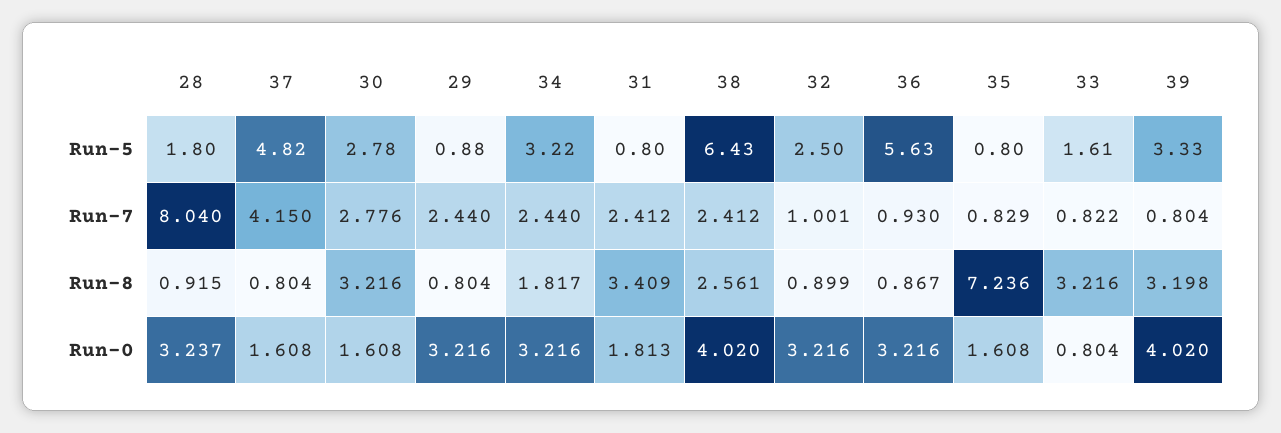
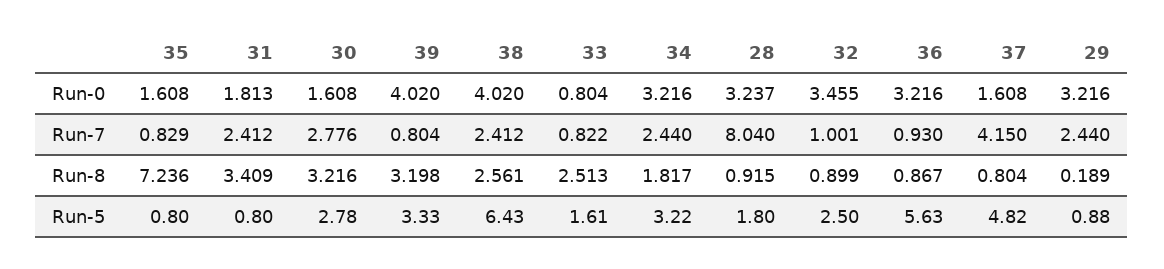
  {
    "28": {
      "Run-5": 1.8,
      "Run-7": 8.04,
      "Run-8": 0.915,
      "Run-0": 3.237
    },
    "37": {
      "Run-5": 4.82,
      "Run-7": 4.15,
      "Run-8": 0.804,
      "Run-0": 1.608
    },
    "30": {
      "Run-5": 2.78,
      "Run-7": 2.776,
      "Run-8": 3.216,
      "Run-0": 1.608
    },
    "29": {
      "Run-5": 0.88,
      "Run-7": 2.44,
-     "Run-8": 0.804,
+     "Run-8": 0.189,
      "Run-0": 3.216
    },
    "34": {
      "Run-5": 3.22,
      "Run-7": 2.44,
      "Run-8": 1.817,
      "Run-0": 3.216
    },
    "31": {
      "Run-5": 0.8,
      "Run-7": 2.412,
      "Run-8": 3.409,
      "Run-0": 1.813
    },
    "38": {
      "Run-5": 6.43,
      "Run-7": 2.412,
      "Run-8": 2.561,
      "Run-0": 4.02
    },
    "32": {
      "Run-5": 2.5,
      "Run-7": 1.001,
      "Run-8": 0.899,
-     "Run-0": 3.216
+     "Run-0": 3.455
    },
    "36": {
      "Run-5": 5.63,
      "Run-7": 0.93,
      "Run-8": 0.867,
      "Run-0": 3.216
    },
    "35": {
      "Run-5": 0.8,
      "Run-7": 0.829,
      "Run-8": 7.236,
      "Run-0": 1.608
    },
    "33": {
      "Run-5": 1.61,
      "Run-7": 0.822,
-     "Run-8": 3.216,
+     "Run-8": 2.513,
      "Run-0": 0.804
    },
    "39": {
      "Run-5": 3.33,
      "Run-7": 0.804,
      "Run-8": 3.198,
      "Run-0": 4.02
    }
  }

